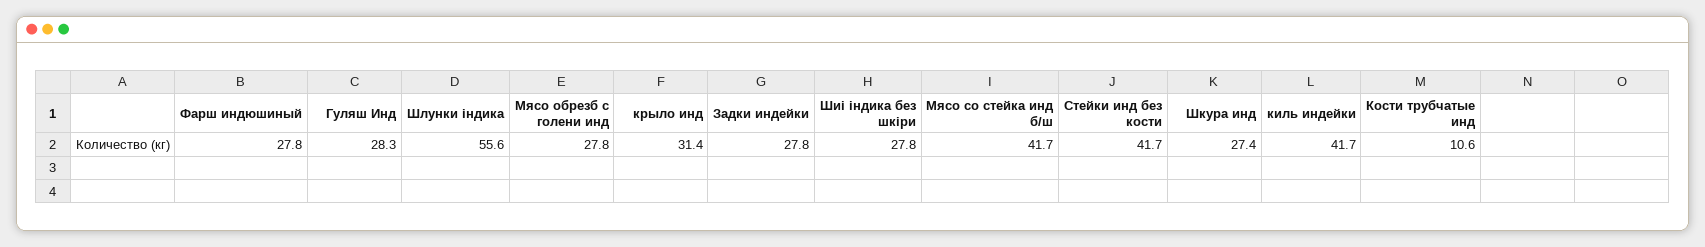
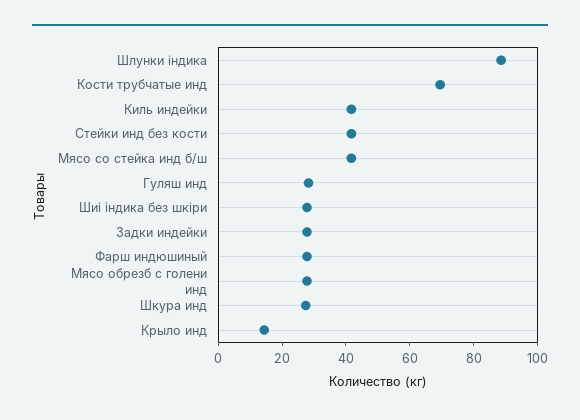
  {
    "Фарш индюшиный": 27.8,
    "Гуляш Инд": 28.3,
-   "Шлунки iндика": 55.6,
+   "Шлунки iндика": 90,
    "Мясо обрезб с голени инд": 27.8,
-   "крыло инд": 31.4,
+   "крыло инд": 15,
    "Задки индейки": 27.8,
    "Шиi iндика без шкiри": 27.8,
    "Мясо со стейка инд б/ш": 41.7,
    "Стейки инд без кости": 41.7,
    "Шкура инд": 27.4,
    "киль индейки": 41.7,
-   "Кости трубчатые инд": 10.6
+   "Кости трубчатые инд": 70
  }

